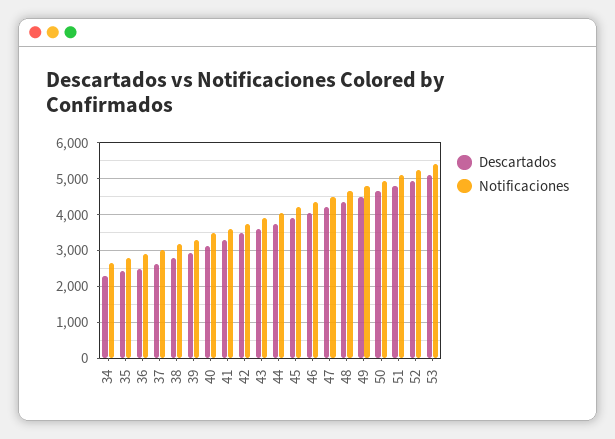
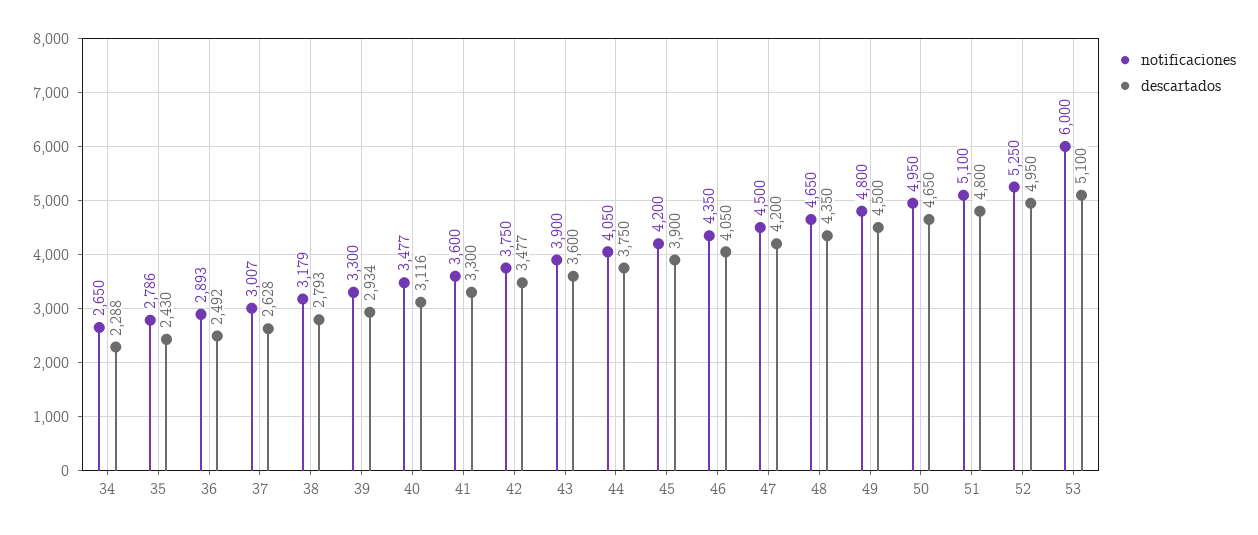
  {
    "Descartados": {
      "34": 2288,
      "35": 2430,
      "36": 2492,
      "37": 2628,
      "38": 2793,
      "39": 2934,
      "40": 3116,
      "41": 3300,
      "42": 3477,
      "43": 3600,
      "44": 3750,
      "45": 3900,
      "46": 4050,
      "47": 4200,
      "48": 4350,
      "49": 4500,
      "50": 4650,
      "51": 4800,
      "52": 4950,
      "53": 5100
    },
    "Notificaciones": {
      "34": 2650,
      "35": 2786,
      "36": 2893,
      "37": 3007,
      "38": 3179,
      "39": 3300,
      "40": 3477,
      "41": 3600,
      "42": 3750,
      "43": 3900,
      "44": 4050,
      "45": 4200,
      "46": 4350,
      "47": 4500,
      "48": 4650,
      "49": 4800,
      "50": 4950,
      "51": 5100,
      "52": 5250,
-     "53": 5400
+     "53": 6000
    }
  }

